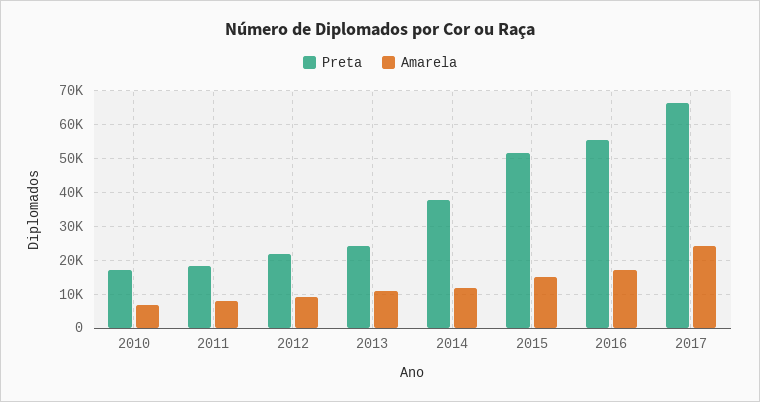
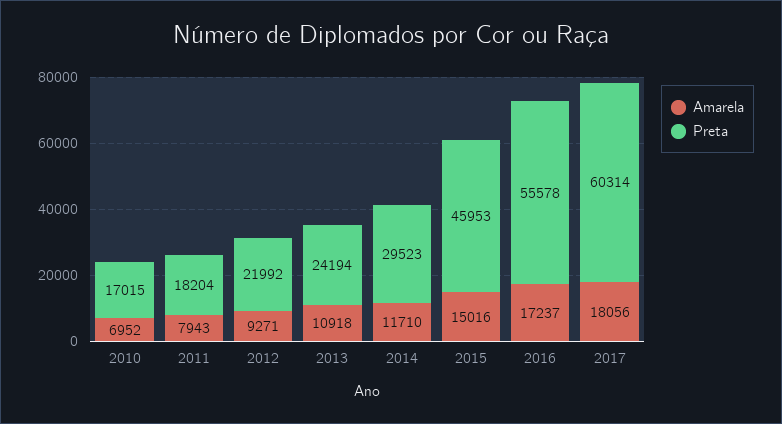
  {
    "Preta": {
      "2010": 17015,
      "2011": 18204,
      "2012": 21992,
      "2013": 24194,
-     "2014": 38000,
+     "2014": 29523,
-     "2015": 52000,
+     "2015": 45953,
      "2016": 55578,
-     "2017": 66000
+     "2017": 60314
    },
    "Amarela": {
      "2010": 6952,
      "2011": 7943,
      "2012": 9271,
      "2013": 10918,
      "2014": 11710,
      "2015": 15016,
      "2016": 17237,
-     "2017": 24000
+     "2017": 18056
    }
  }

